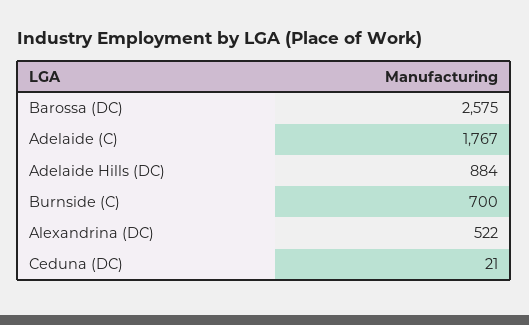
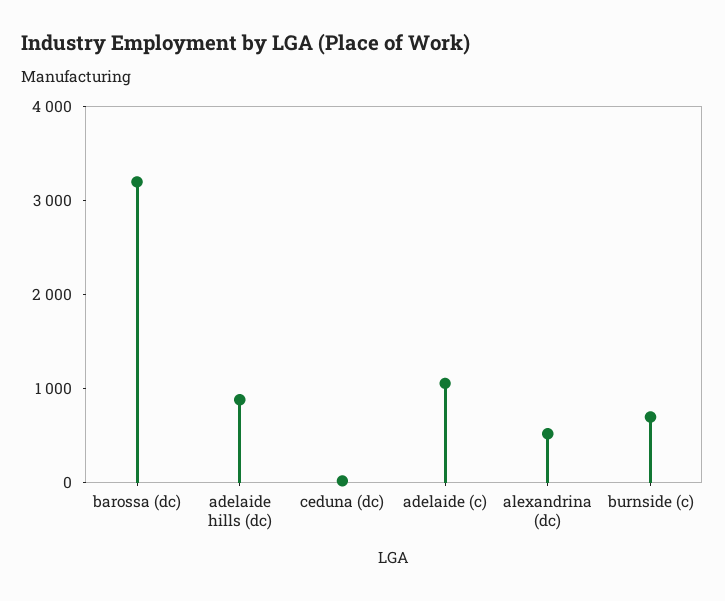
  {
-   "Barossa (DC)": 2575,
+   "Barossa (DC)": 3200,
-   "Adelaide (C)": 1767,
+   "Adelaide (C)": 1000,
    "Adelaide Hills (DC)": 884,
    "Burnside (C)": 700,
    "Alexandrina (DC)": 522,
    "Ceduna (DC)": 21
  }

